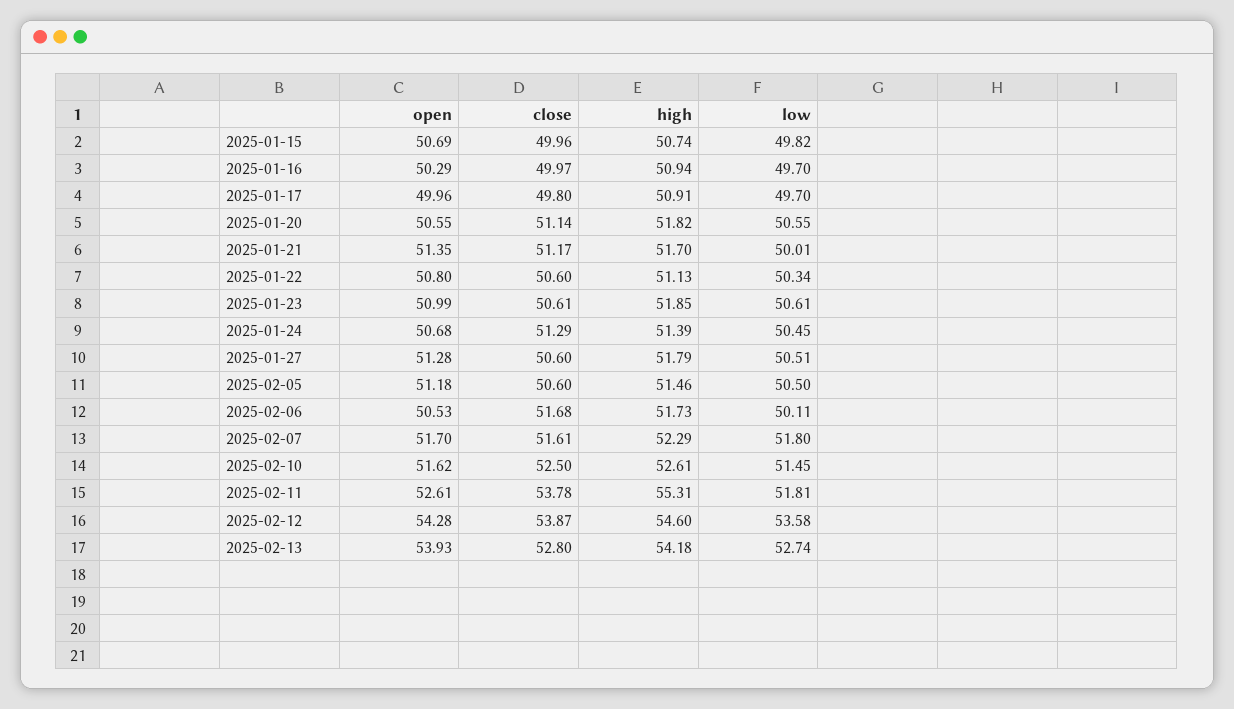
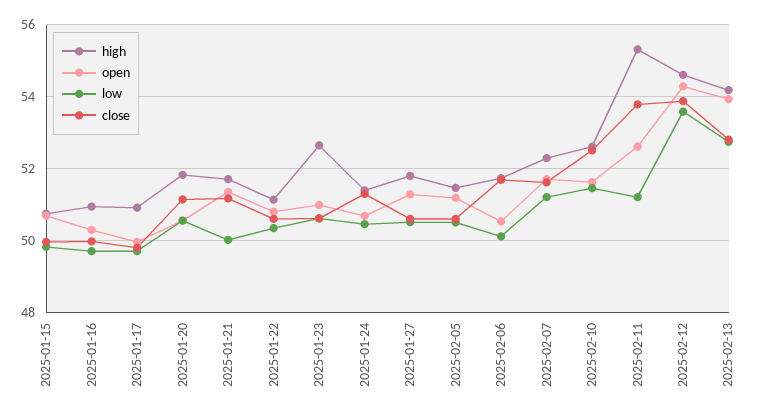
  {
    "open": {
      "2025-01-15": 50.69,
      "2025-01-16": 50.29,
      "2025-01-17": 49.96,
      "2025-01-20": 50.55,
      "2025-01-21": 51.35,
      "2025-01-22": 50.8,
      "2025-01-23": 50.99,
      "2025-01-24": 50.68,
      "2025-01-27": 51.28,
      "2025-02-05": 51.18,
      "2025-02-06": 50.53,
      "2025-02-07": 51.7,
      "2025-02-10": 51.62,
      "2025-02-11": 52.61,
      "2025-02-12": 54.28,
      "2025-02-13": 53.93
    },
    "close": {
      "2025-01-15": 49.96,
      "2025-01-16": 49.97,
      "2025-01-17": 49.8,
      "2025-01-20": 51.14,
      "2025-01-21": 51.17,
      "2025-01-22": 50.6,
      "2025-01-23": 50.61,
      "2025-01-24": 51.29,
      "2025-01-27": 50.6,
      "2025-02-05": 50.6,
      "2025-02-06": 51.68,
      "2025-02-07": 51.61,
      "2025-02-10": 52.5,
      "2025-02-11": 53.78,
      "2025-02-12": 53.87,
      "2025-02-13": 52.8
    },
    "high": {
      "2025-01-15": 50.74,
      "2025-01-16": 50.94,
      "2025-01-17": 50.91,
      "2025-01-20": 51.82,
      "2025-01-21": 51.7,
      "2025-01-22": 51.13,
-     "2025-01-23": 51.85,
+     "2025-01-23": 52.6,
      "2025-01-24": 51.39,
      "2025-01-27": 51.79,
      "2025-02-05": 51.46,
      "2025-02-06": 51.73,
      "2025-02-07": 52.29,
      "2025-02-10": 52.61,
      "2025-02-11": 55.31,
      "2025-02-12": 54.6,
      "2025-02-13": 54.18
    },
    "low": {
      "2025-01-15": 49.82,
      "2025-01-16": 49.7,
      "2025-01-17": 49.7,
      "2025-01-20": 50.55,
      "2025-01-21": 50.01,
      "2025-01-22": 50.34,
      "2025-01-23": 50.61,
      "2025-01-24": 50.45,
      "2025-01-27": 50.51,
      "2025-02-05": 50.5,
      "2025-02-06": 50.11,
-     "2025-02-07": 51.8,
+     "2025-02-07": 51.2,
      "2025-02-10": 51.45,
-     "2025-02-11": 51.81,
+     "2025-02-11": 51.2,
      "2025-02-12": 53.58,
      "2025-02-13": 52.74
    }
  }

